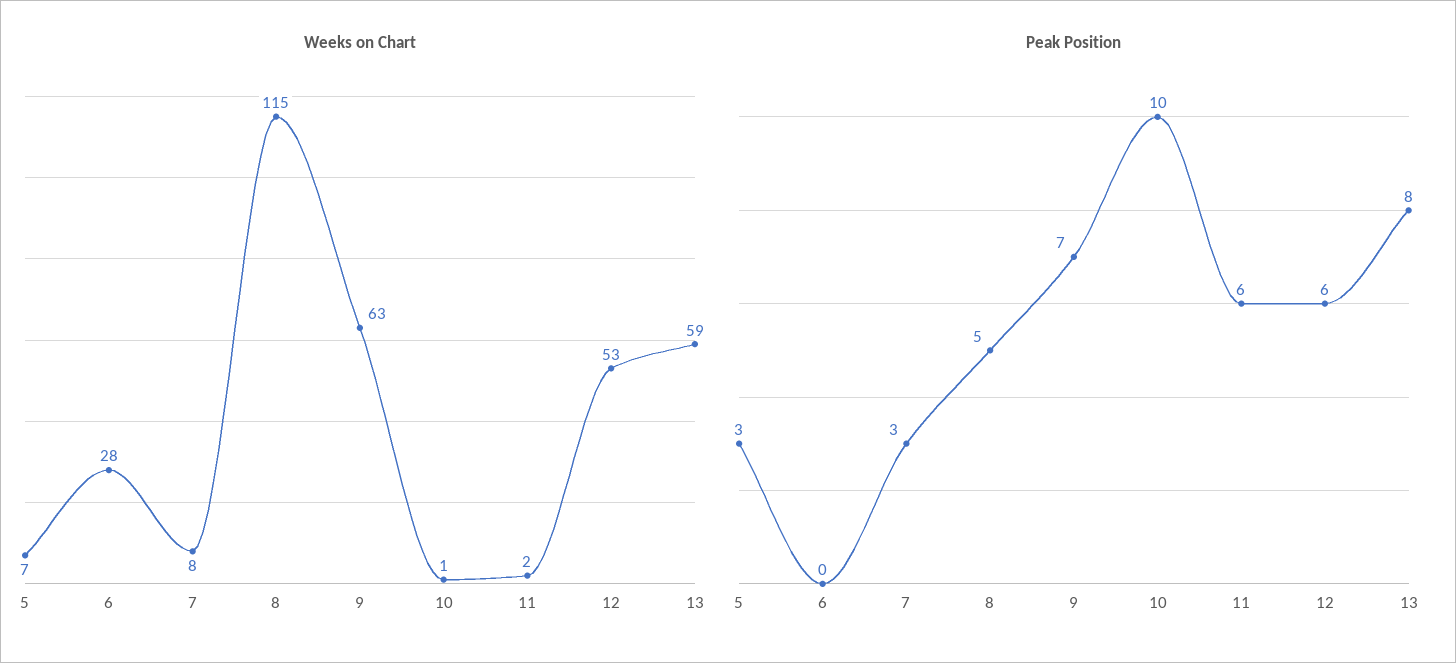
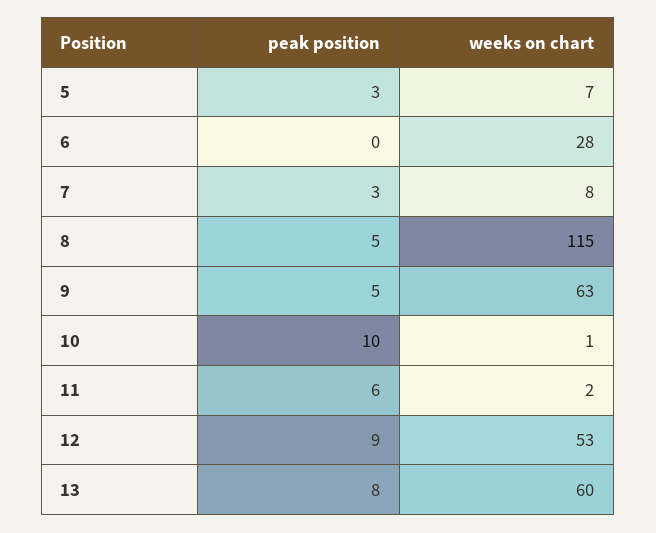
  {
    "Weeks on Chart": {
      "5": 7,
      "6": 28,
      "7": 8,
      "8": 115,
      "9": 63,
      "10": 1,
      "11": 2,
      "12": 53,
-     "13": 59
+     "13": 60
    },
    "Peak Position": {
      "5": 3,
      "6": 0,
      "7": 3,
      "8": 5,
-     "9": 7,
+     "9": 5,
      "10": 10,
      "11": 6,
-     "12": 6,
+     "12": 9,
      "13": 8
    }
  }

